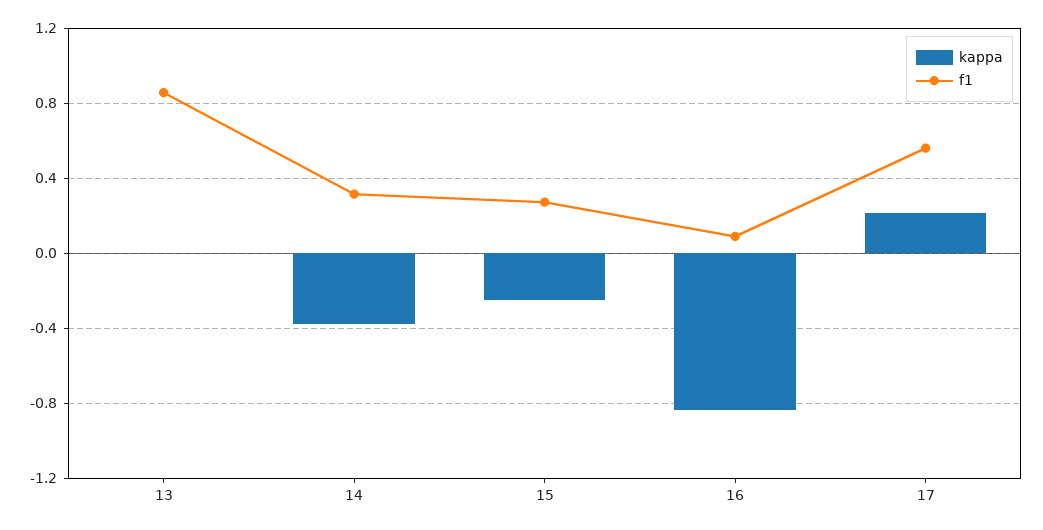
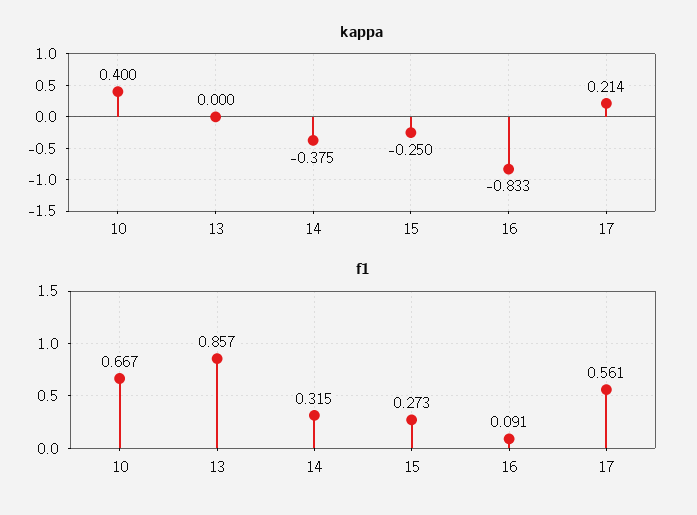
  {
    "kappa": {
      "13": 0,
      "14": -0.375,
      "15": -0.25,
      "16": -0.833,
-     "17": 0.214
+     "17": 0.214,
+     "10": 0.4
    },
    "f1": {
      "13": 0.857,
      "14": 0.315,
      "15": 0.273,
      "16": 0.091,
-     "17": 0.561
+     "17": 0.561,
+     "10": 0.667
    }
  }

